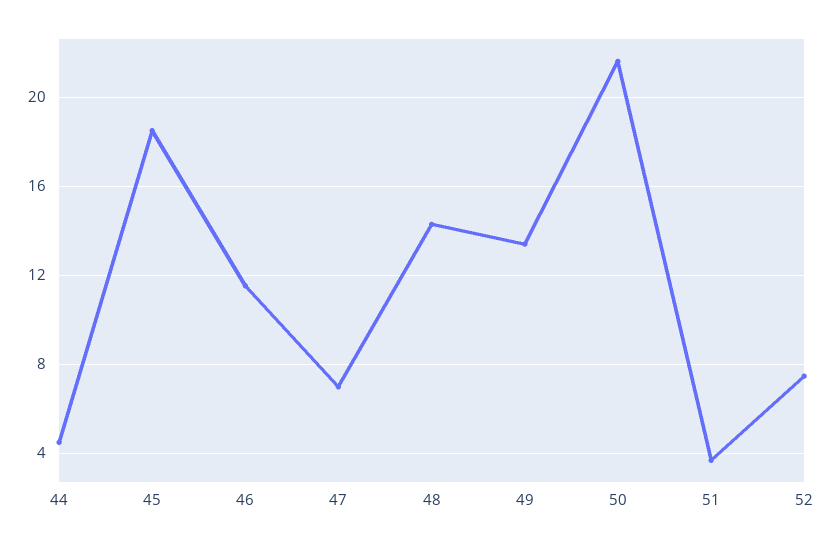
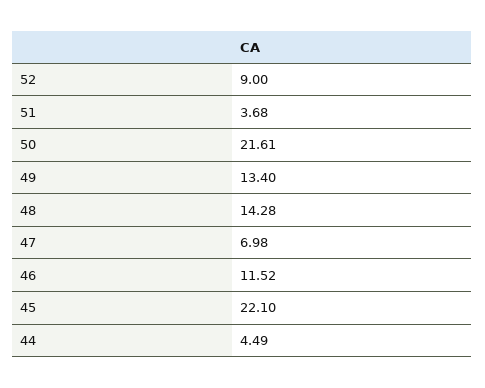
  {
    "44": 4.49,
-   "45": 18.5,
+   "45": 22.1,
    "46": 11.52,
    "47": 6.98,
    "48": 14.28,
    "49": 13.4,
    "50": 21.61,
    "51": 3.68,
-   "52": 7.5
+   "52": 9
  }

